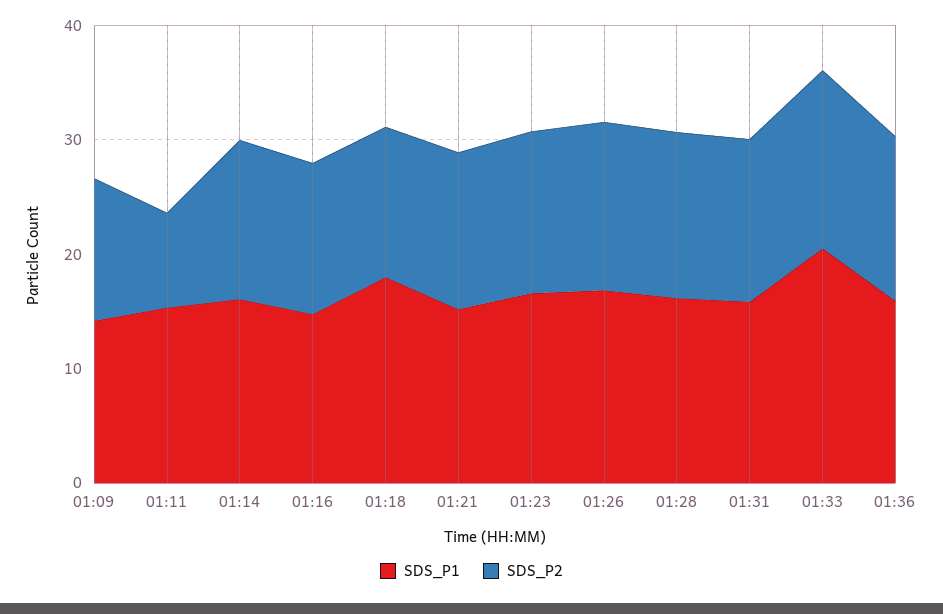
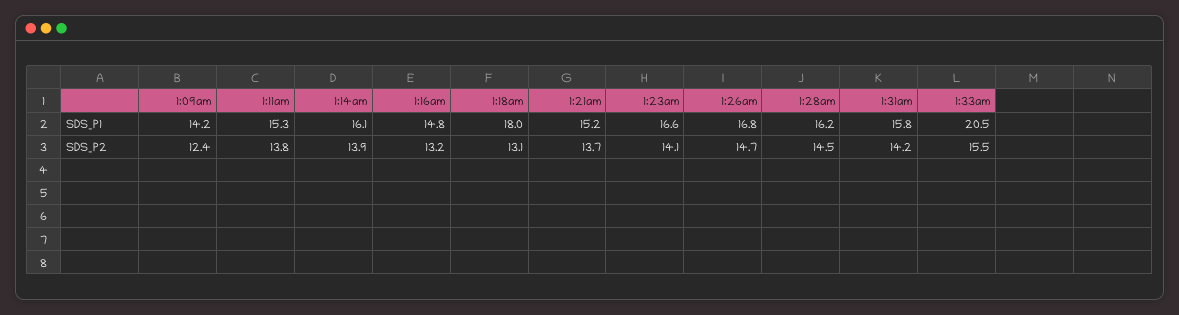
  {
    "SDS_P1": {
      "01:09": 14.2,
      "01:11": 15.3,
      "01:14": 16.1,
      "01:16": 14.8,
      "01:18": 18,
      "01:21": 15.2,
      "01:23": 16.6,
      "01:26": 16.8,
      "01:28": 16.2,
      "01:31": 15.8,
-     "01:33": 20.5,
+     "01:33": 20.5
-     "01:36": 16
    },
    "SDS_P2": {
      "01:09": 12.4,
-     "01:11": 8,
+     "01:11": 13.8,
      "01:14": 13.9,
      "01:16": 13.2,
      "01:18": 13.1,
      "01:21": 13.7,
      "01:23": 14.1,
      "01:26": 14.7,
      "01:28": 14.5,
      "01:31": 14.2,
-     "01:33": 15.5,
+     "01:33": 15.5
-     "01:36": 14
    }
  }

